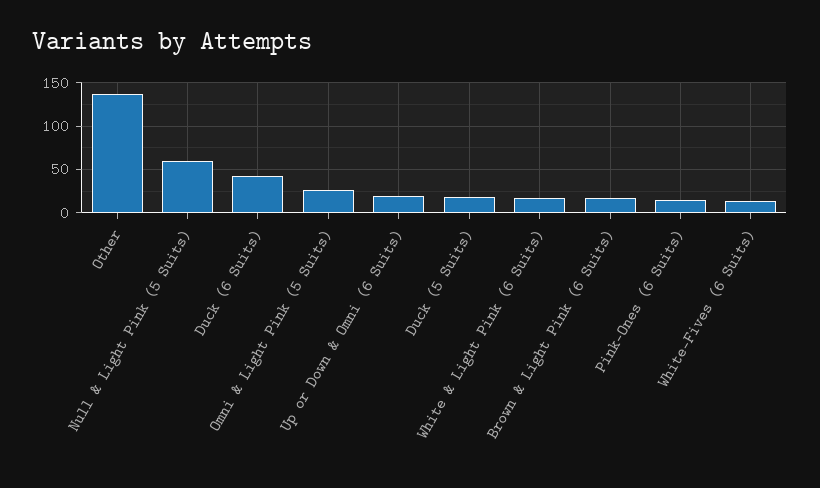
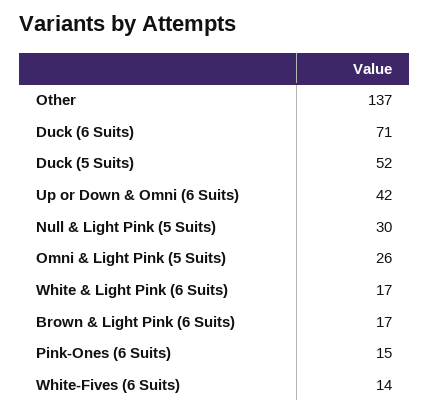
  {
    "Other": 137,
-   "Null & Light Pink (5 Suits)": 60,
+   "Null & Light Pink (5 Suits)": 30,
-   "Duck (6 Suits)": 40,
+   "Duck (6 Suits)": 71,
    "Omni & Light Pink (5 Suits)": 26,
-   "Up or Down & Omni (6 Suits)": 20,
+   "Up or Down & Omni (6 Suits)": 42,
-   "Duck (5 Suits)": 20,
+   "Duck (5 Suits)": 52,
    "White & Light Pink (6 Suits)": 17,
    "Brown & Light Pink (6 Suits)": 17,
    "Pink-Ones (6 Suits)": 15,
    "White-Fives (6 Suits)": 14
  }

